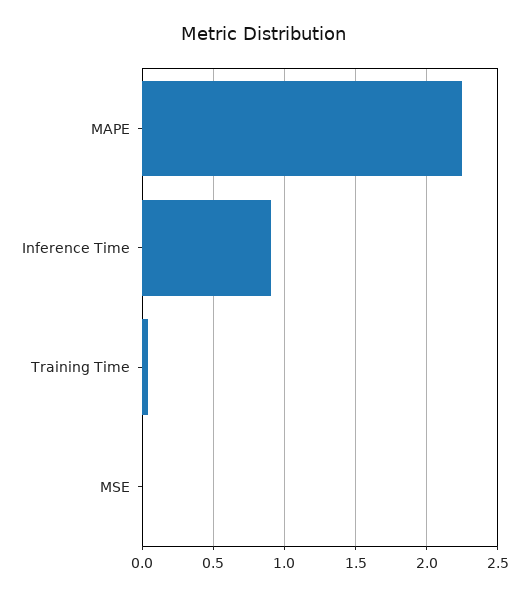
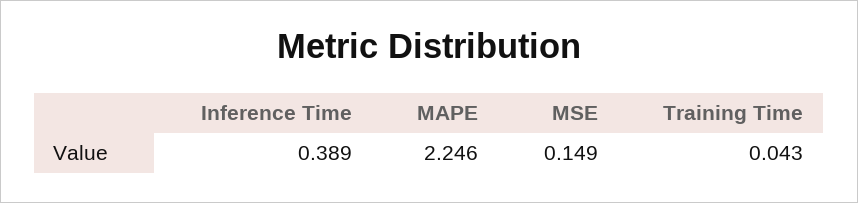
  {
    "MAPE": 2.246,
-   "Inference Time": 0.9,
+   "Inference Time": 0.389,
    "Training Time": 0.043,
-   "MSE": 0
+   "MSE": 0.149
  }

